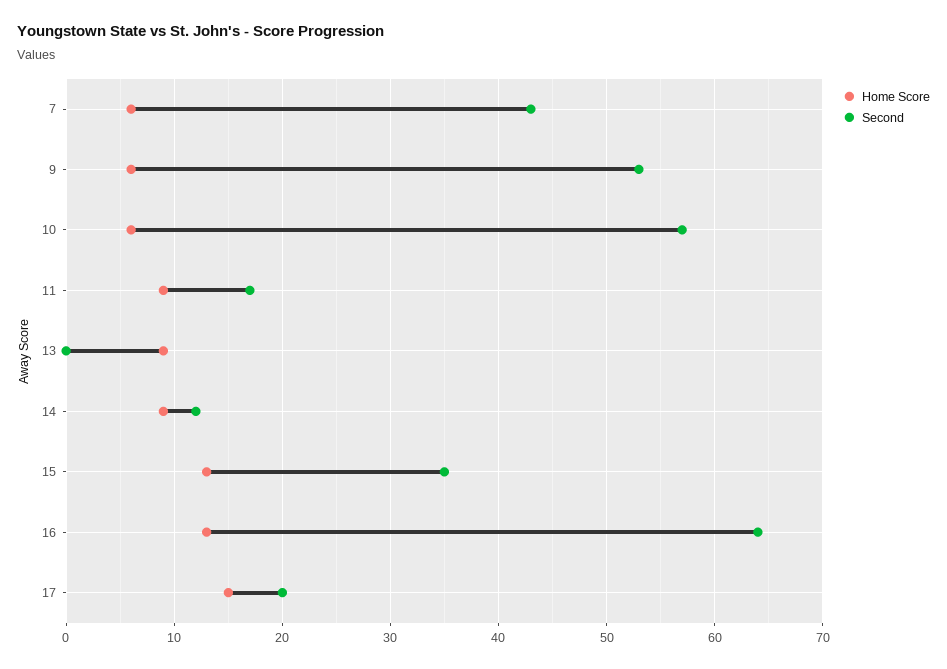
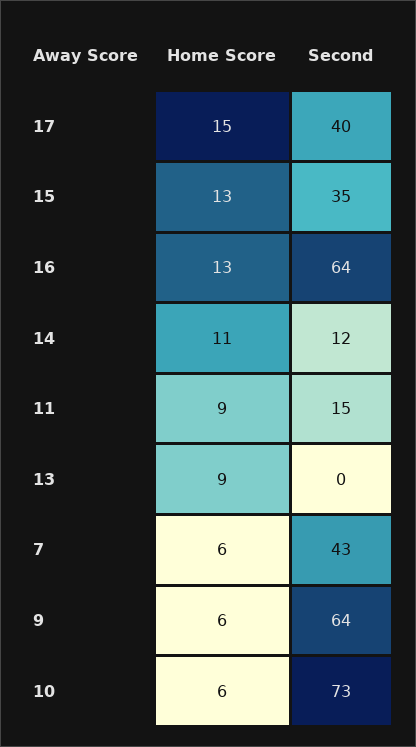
  {
    "Home Score": {
      "7": 6,
      "9": 6,
      "10": 6,
      "11": 9,
      "13": 9,
-     "14": 9,
+     "14": 11,
      "15": 13,
      "16": 13,
      "17": 15
    },
    "Second": {
      "7": 43,
-     "9": 53,
+     "9": 64,
-     "10": 57,
+     "10": 73,
-     "11": 17,
+     "11": 15,
      "13": 0,
      "14": 12,
      "15": 35,
      "16": 64,
-     "17": 20
+     "17": 40
    }
  }

